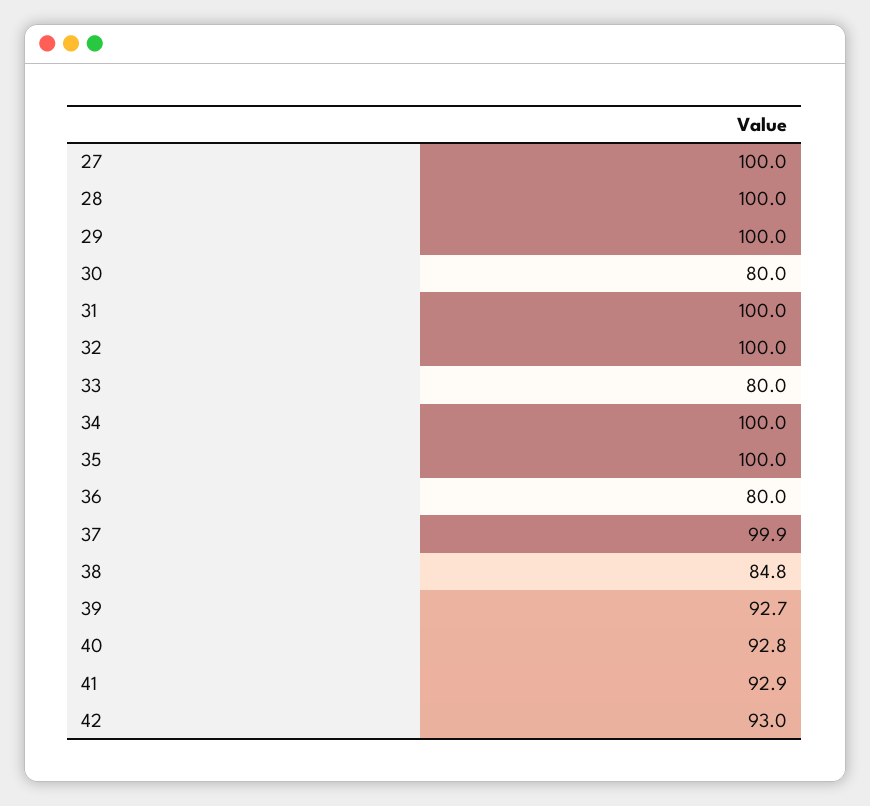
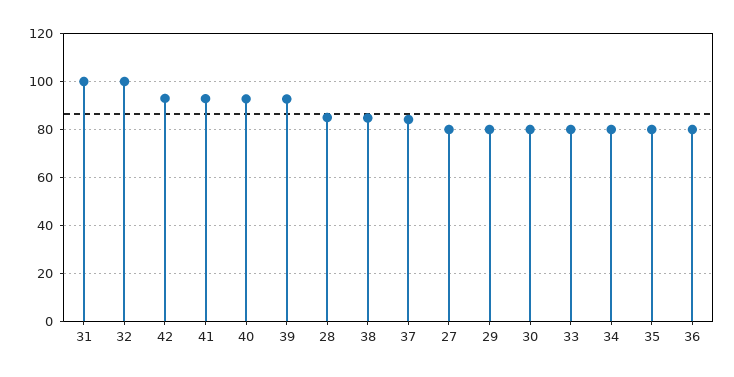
  {
-   "27": 100,
+   "27": 80,
-   "28": 100,
+   "28": 85,
-   "29": 100,
+   "29": 80,
    "30": 80,
    "31": 100,
    "32": 100,
    "33": 80,
-   "34": 100,
+   "34": 80,
-   "35": 100,
+   "35": 80,
    "36": 80,
-   "37": 99.9,
+   "37": 85,
    "38": 84.8,
    "39": 92.7,
    "40": 92.8,
    "41": 92.9,
    "42": 93
  }

